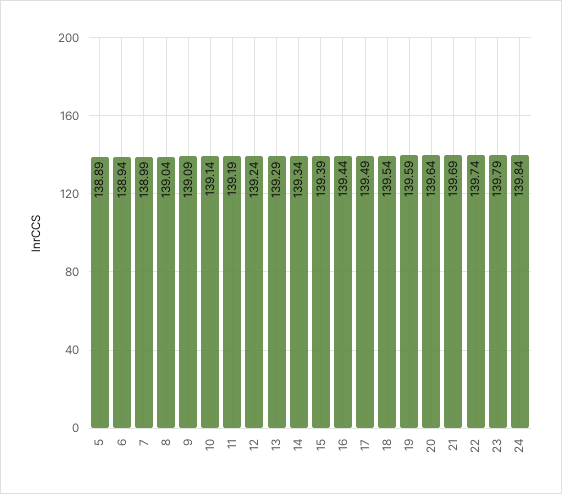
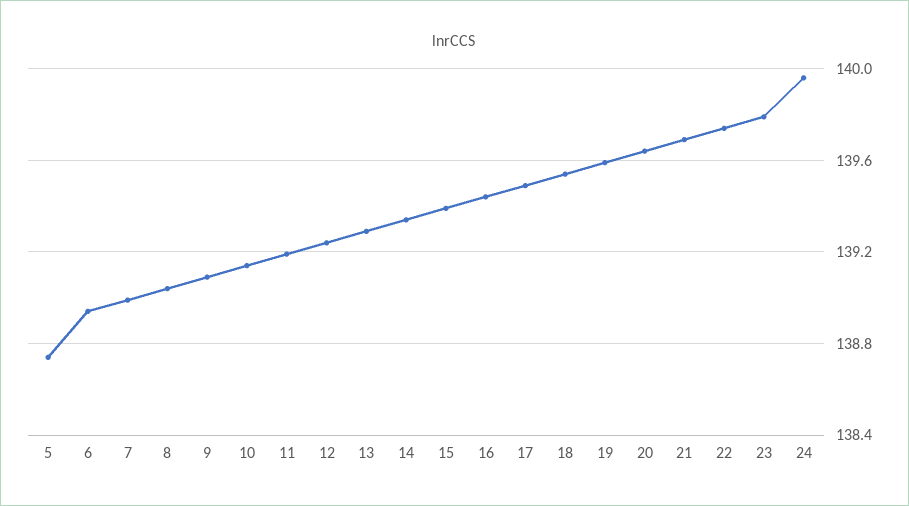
  {
-   "5": 138.89,
+   "5": 138.75,
    "6": 138.94,
    "7": 138.99,
    "8": 139.04,
    "9": 139.09,
    "10": 139.14,
    "11": 139.19,
    "12": 139.24,
    "13": 139.29,
    "14": 139.34,
    "15": 139.39,
    "16": 139.44,
    "17": 139.49,
    "18": 139.54,
    "19": 139.59,
    "20": 139.64,
    "21": 139.69,
    "22": 139.74,
    "23": 139.79,
-   "24": 139.84
+   "24": 139.95
  }

